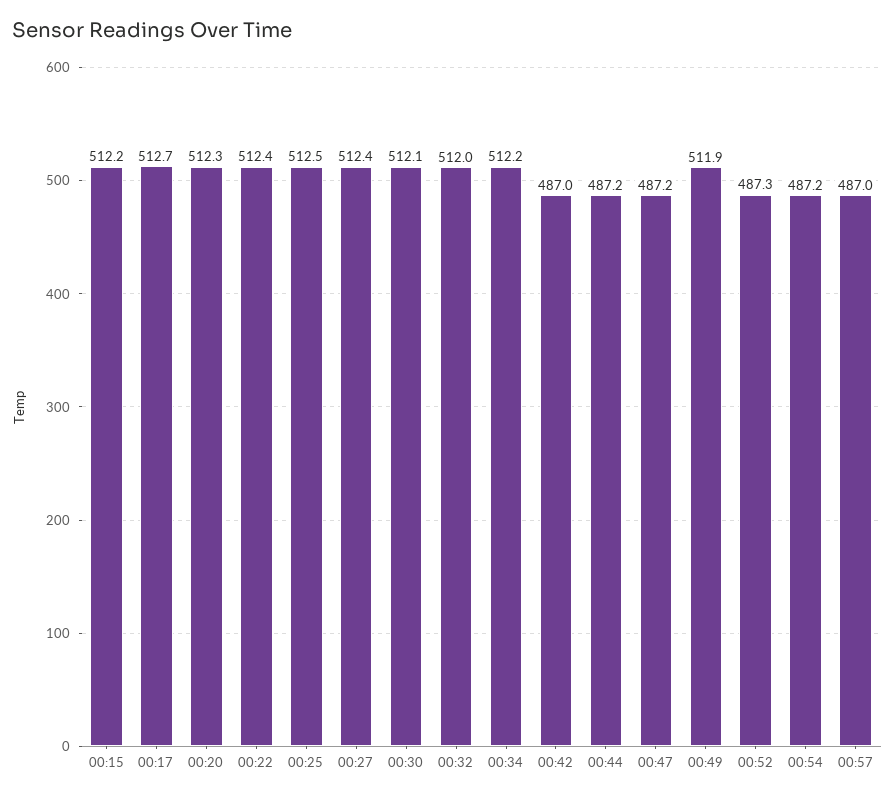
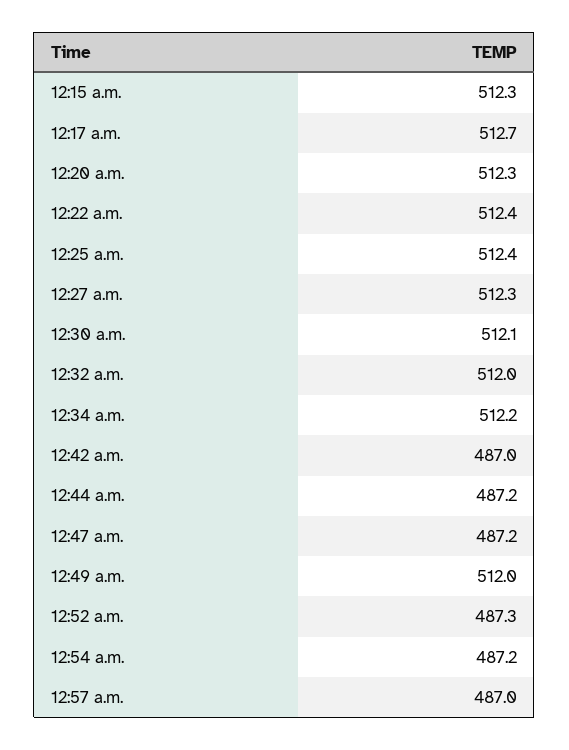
  {
-   "00:15": 512.2,
+   "00:15": 512.3,
    "00:17": 512.7,
    "00:20": 512.3,
    "00:22": 512.4,
-   "00:25": 512.5,
+   "00:25": 512.4,
-   "00:27": 512.4,
+   "00:27": 512.3,
    "00:30": 512.1,
    "00:32": 512,
    "00:34": 512.2,
    "00:42": 487,
    "00:44": 487.2,
    "00:47": 487.2,
-   "00:49": 511.9,
+   "00:49": 512,
    "00:52": 487.3,
    "00:54": 487.2,
    "00:57": 487
  }

